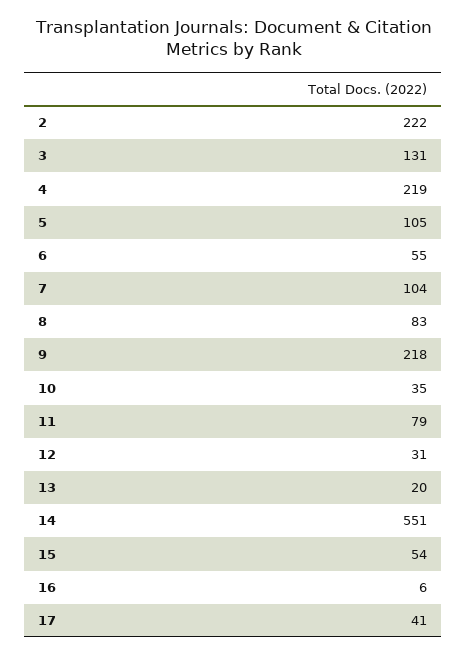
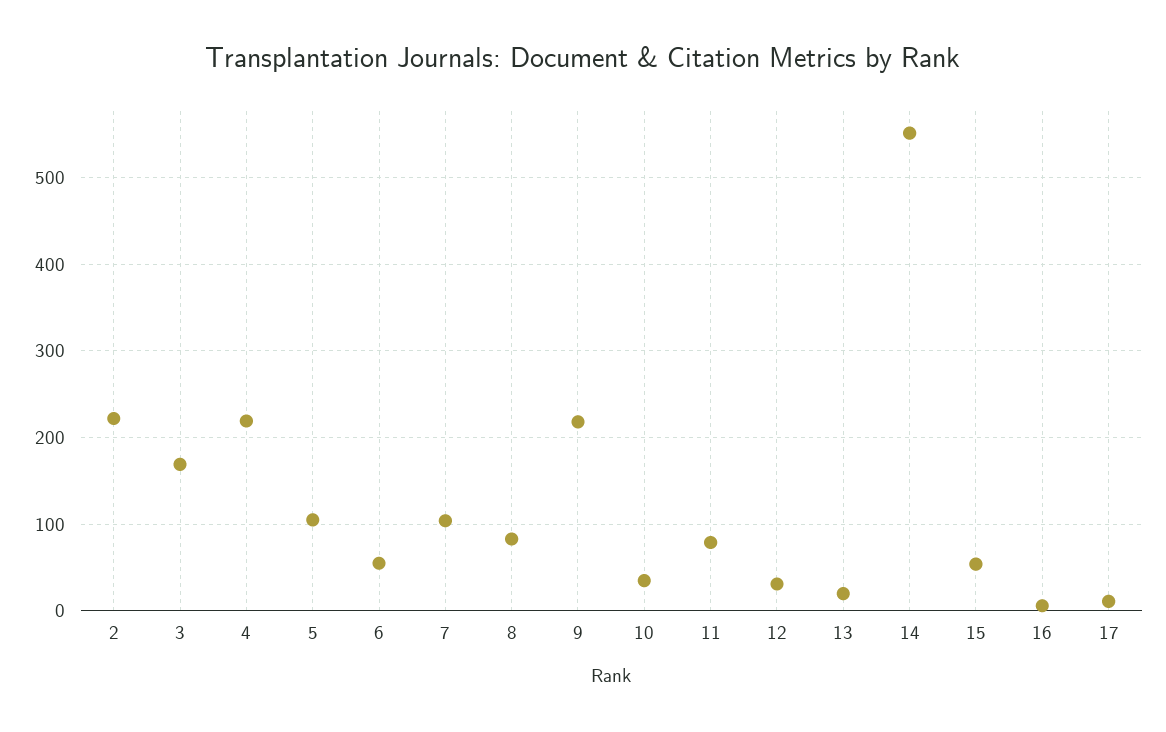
  {
    "2": 222,
-   "3": 131,
+   "3": 170,
    "4": 219,
    "5": 105,
    "6": 55,
    "7": 104,
    "8": 83,
    "9": 218,
    "10": 35,
    "11": 79,
    "12": 31,
    "13": 20,
    "14": 551,
    "15": 54,
    "16": 6,
-   "17": 41
+   "17": 10
  }

